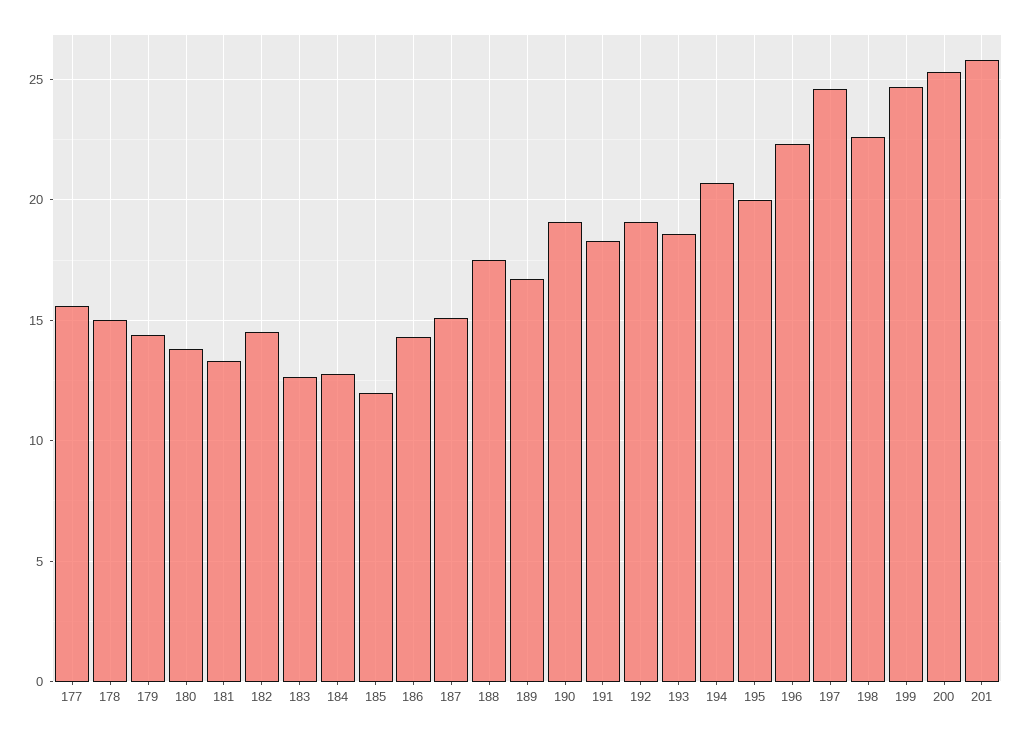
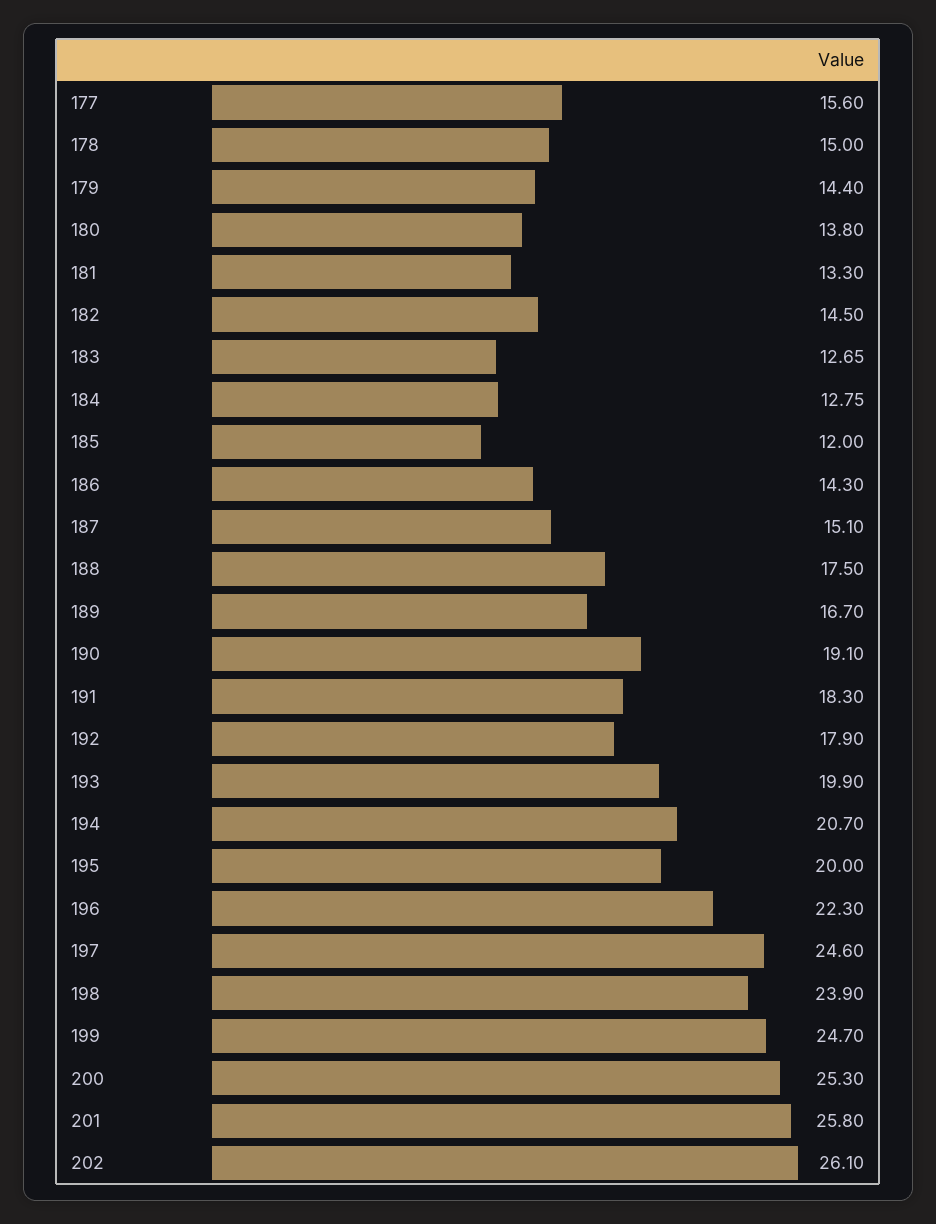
  {
    "177": 15.6,
    "178": 15,
    "179": 14.4,
    "180": 13.8,
    "181": 13.3,
    "182": 14.5,
    "183": 12.65,
    "184": 12.75,
    "185": 12,
    "186": 14.3,
    "187": 15.1,
    "188": 17.5,
    "189": 16.7,
    "190": 19.1,
    "191": 18.3,
-   "192": 19,
+   "192": 17.9,
-   "193": 18.5,
+   "193": 19.9,
    "194": 20.7,
    "195": 20,
    "196": 22.3,
    "197": 24.6,
-   "198": 22.5,
+   "198": 23.9,
    "199": 24.7,
    "200": 25.3,
-   "201": 25.8
+   "201": 25.8,
+   "202": 26.1
  }

